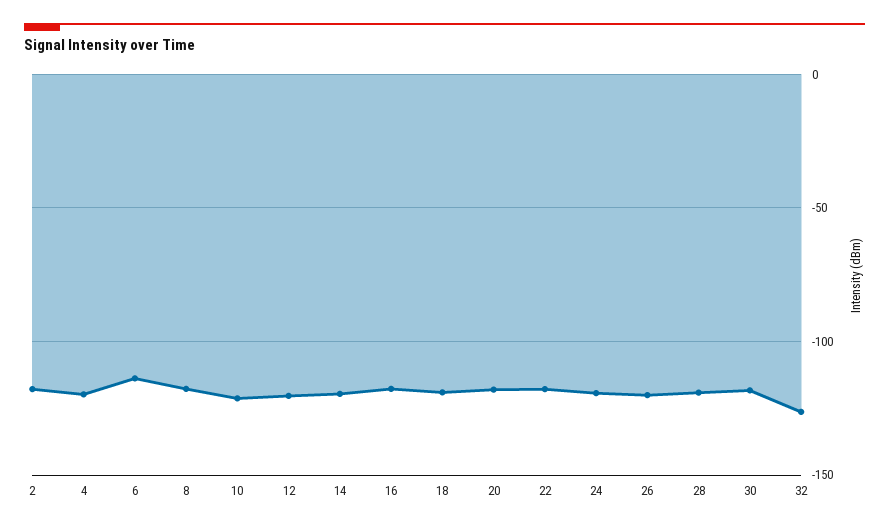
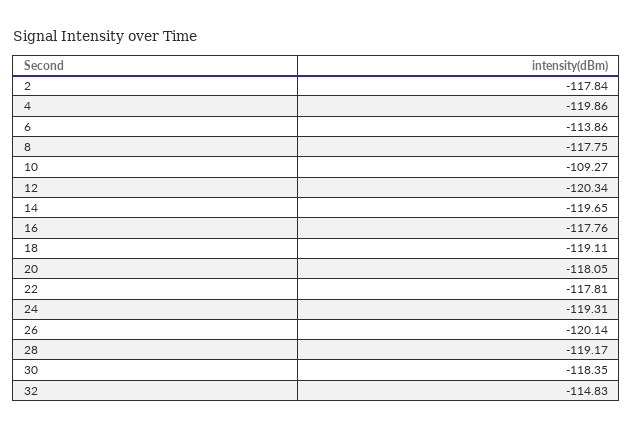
  {
    "2": -117.84,
    "4": -119.86,
    "6": -113.86,
    "8": -117.75,
-   "10": -120,
+   "10": -109.27,
    "12": -120.34,
    "14": -119.65,
    "16": -117.76,
    "18": -119.11,
    "20": -118.05,
    "22": -117.81,
    "24": -119.31,
    "26": -120.14,
    "28": -119.17,
    "30": -118.35,
-   "32": -125
+   "32": -114.83
  }

